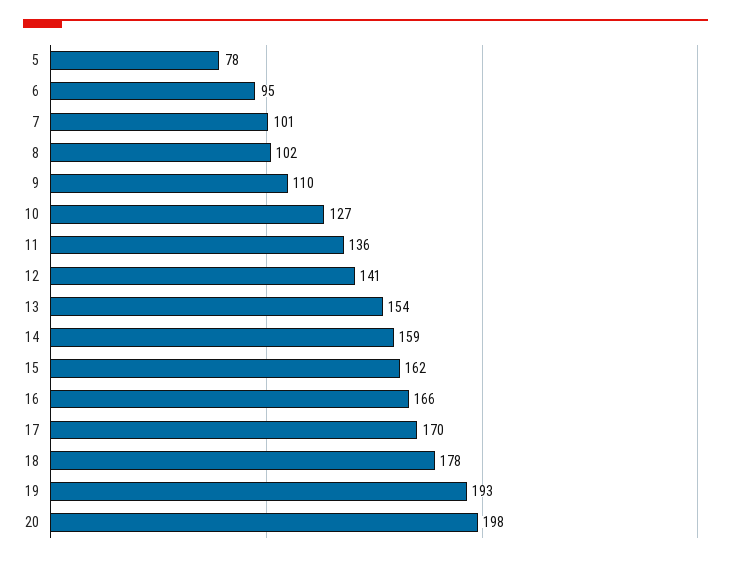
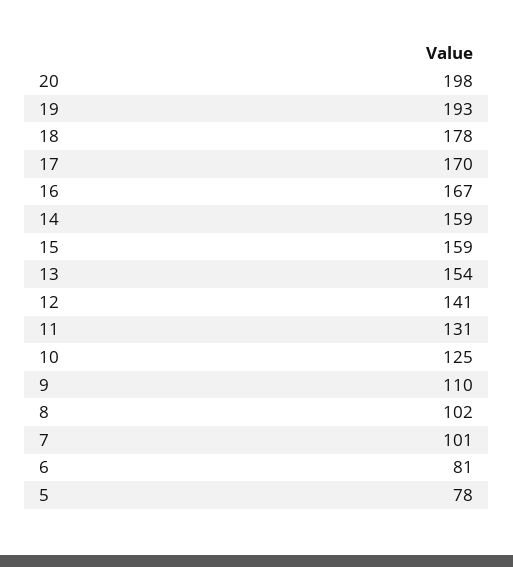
  {
    "5": 78,
-   "6": 95,
+   "6": 81,
    "7": 101,
    "8": 102,
    "9": 110,
-   "10": 127,
+   "10": 125,
-   "11": 136,
+   "11": 131,
    "12": 141,
    "13": 154,
    "14": 159,
-   "15": 162,
+   "15": 159,
-   "16": 166,
+   "16": 167,
    "17": 170,
    "18": 178,
    "19": 193,
    "20": 198
  }

